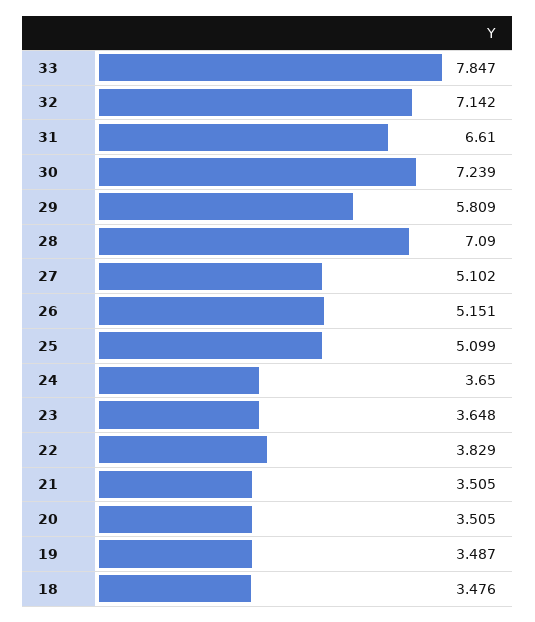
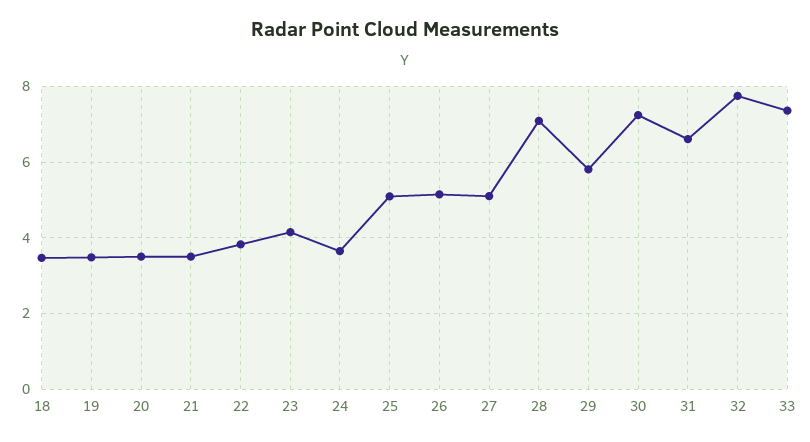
  {
-   "33": 7.847,
+   "33": 7.4,
-   "32": 7.142,
+   "32": 7.8,
    "31": 6.61,
    "30": 7.239,
    "29": 5.809,
    "28": 7.09,
    "27": 5.102,
    "26": 5.151,
    "25": 5.099,
    "24": 3.65,
-   "23": 3.648,
+   "23": 4.2,
    "22": 3.829,
    "21": 3.505,
    "20": 3.505,
    "19": 3.487,
    "18": 3.476
  }

